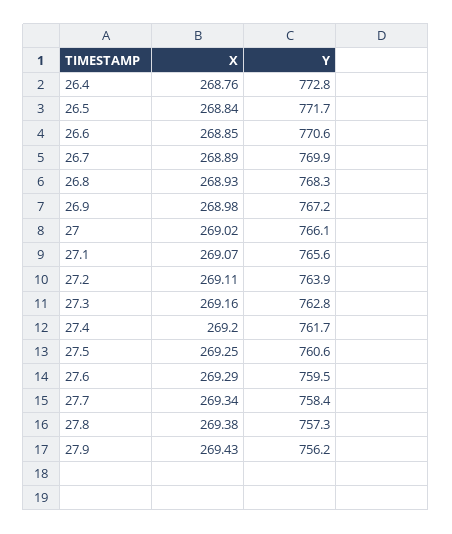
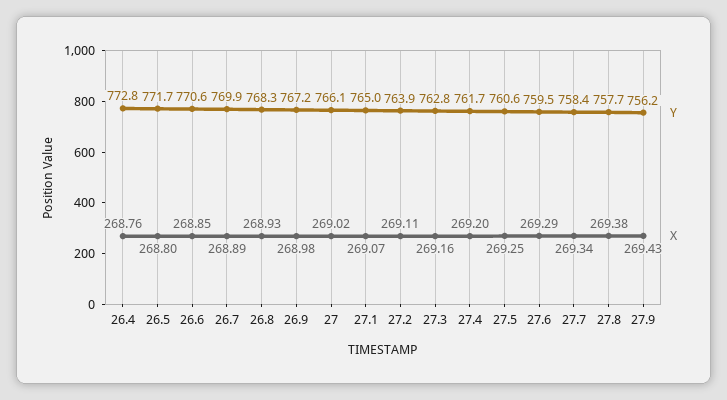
  {
    "X": {
      "26.4": 268.76,
-     "26.5": 268.84,
+     "26.5": 268.8,
      "26.6": 268.85,
      "26.7": 268.89,
      "26.8": 268.93,
      "26.9": 268.98,
      "27": 269.02,
      "27.1": 269.07,
      "27.2": 269.11,
      "27.3": 269.16,
      "27.4": 269.2,
      "27.5": 269.25,
      "27.6": 269.29,
      "27.7": 269.34,
      "27.8": 269.38,
      "27.9": 269.43
    },
    "Y": {
      "26.4": 772.8,
      "26.5": 771.7,
      "26.6": 770.6,
      "26.7": 769.9,
      "26.8": 768.3,
      "26.9": 767.2,
      "27": 766.1,
-     "27.1": 765.6,
+     "27.1": 765,
      "27.2": 763.9,
      "27.3": 762.8,
      "27.4": 761.7,
      "27.5": 760.6,
      "27.6": 759.5,
      "27.7": 758.4,
-     "27.8": 757.3,
+     "27.8": 757.7,
      "27.9": 756.2
    }
  }

